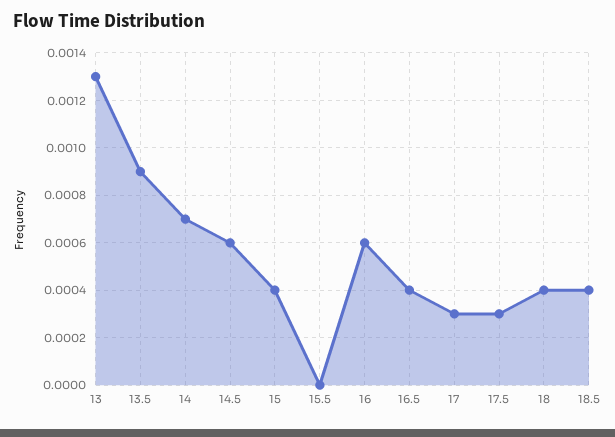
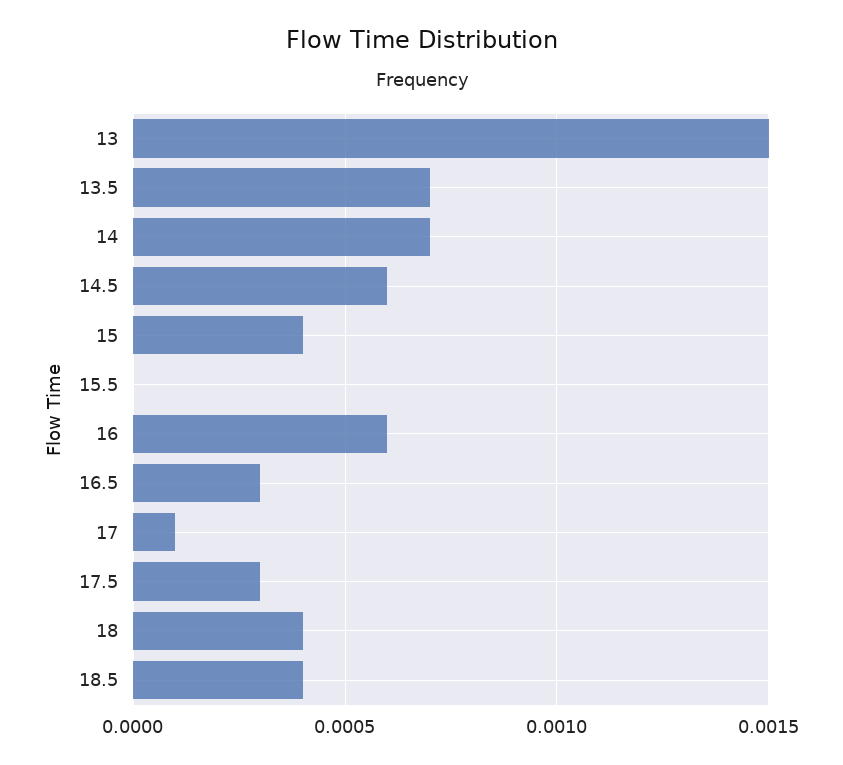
  {
-   "13": 0.0013,
+   "13": 0.0015,
-   "13.5": 0.0009,
+   "13.5": 0.0007,
    "14": 0.0007,
    "14.5": 0.0006,
    "15": 0.0004,
    "15.5": 0,
    "16": 0.0006,
-   "16.5": 0.0004,
+   "16.5": 0.0003,
-   "17": 0.0003,
+   "17": 0.0001,
    "17.5": 0.0003,
    "18": 0.0004,
    "18.5": 0.0004
  }

